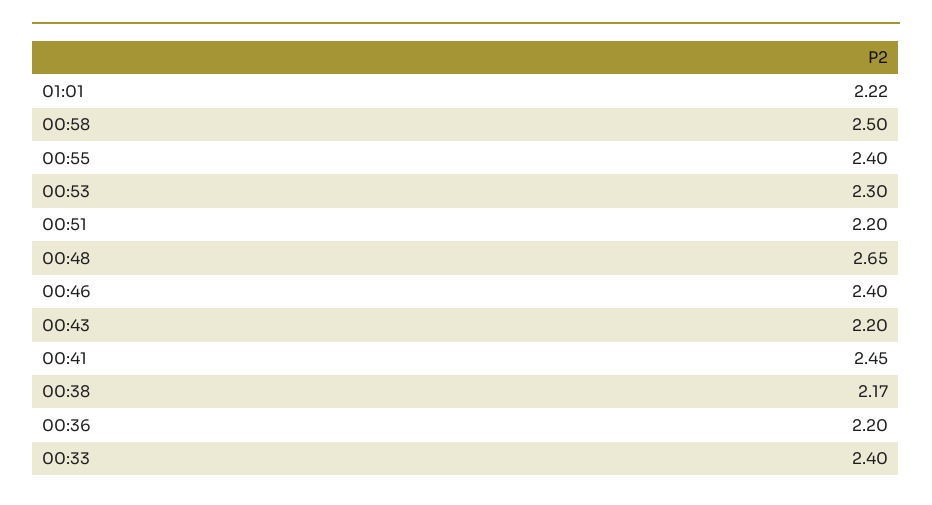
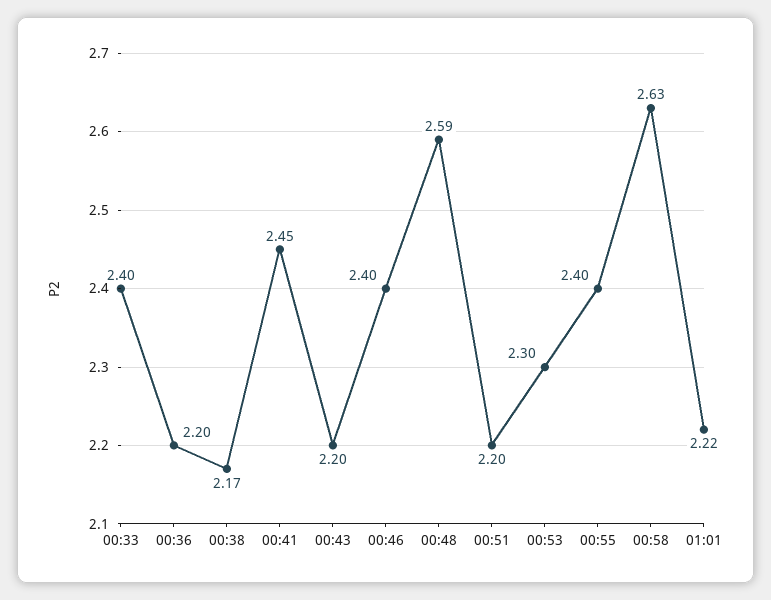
  {
    "01:01": 2.22,
-   "00:58": 2.5,
+   "00:58": 2.63,
    "00:55": 2.4,
    "00:53": 2.3,
    "00:51": 2.2,
-   "00:48": 2.65,
+   "00:48": 2.59,
    "00:46": 2.4,
    "00:43": 2.2,
    "00:41": 2.45,
    "00:38": 2.17,
    "00:36": 2.2,
    "00:33": 2.4
  }

